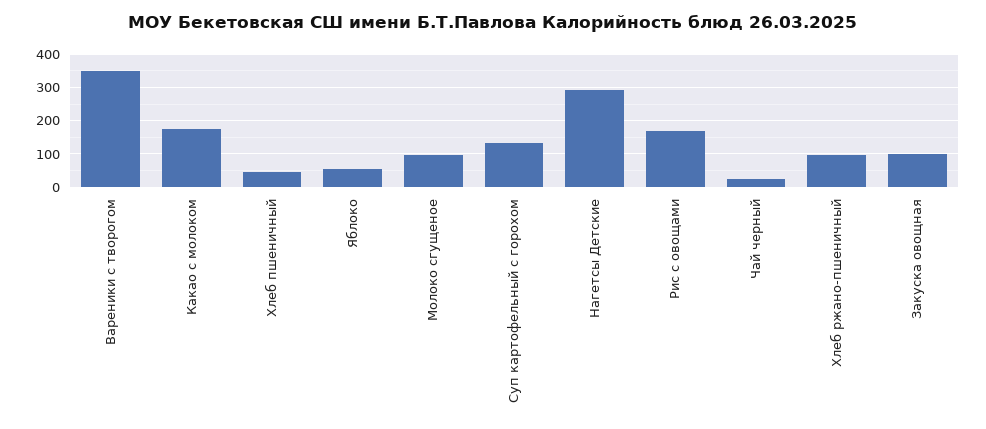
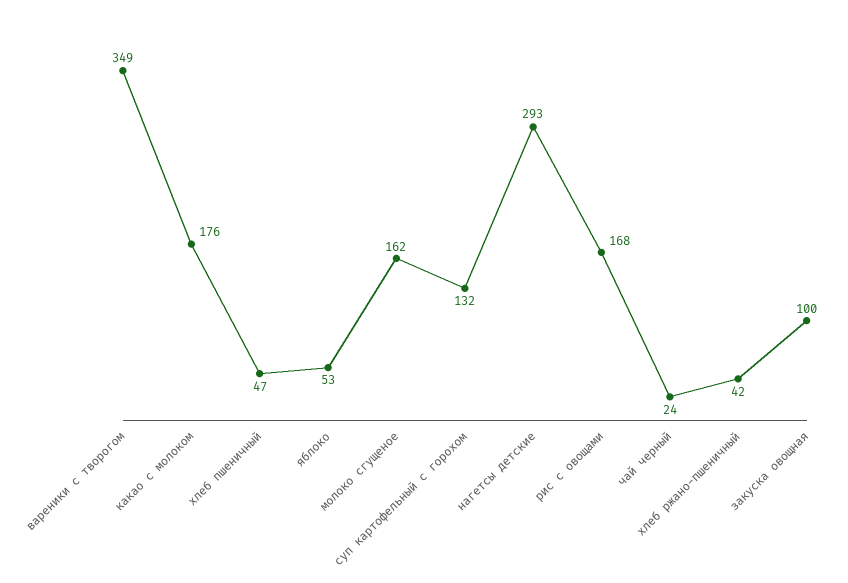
  {
    "Вареники с творогом": 349,
    "Какао с молоком": 176,
    "Хлеб пшеничный": 47,
    "Яблоко": 53,
-   "Молоко сгущеное": 100,
+   "Молоко сгущеное": 162,
    "Суп картофельный с горохом": 132,
    "Нагетсы Детские": 293,
    "Рис с овощами": 168,
    "Чай черный": 24,
-   "Хлеб ржано-пшеничный": 100,
+   "Хлеб ржано-пшеничный": 42,
    "Закуска овощная": 100
  }

